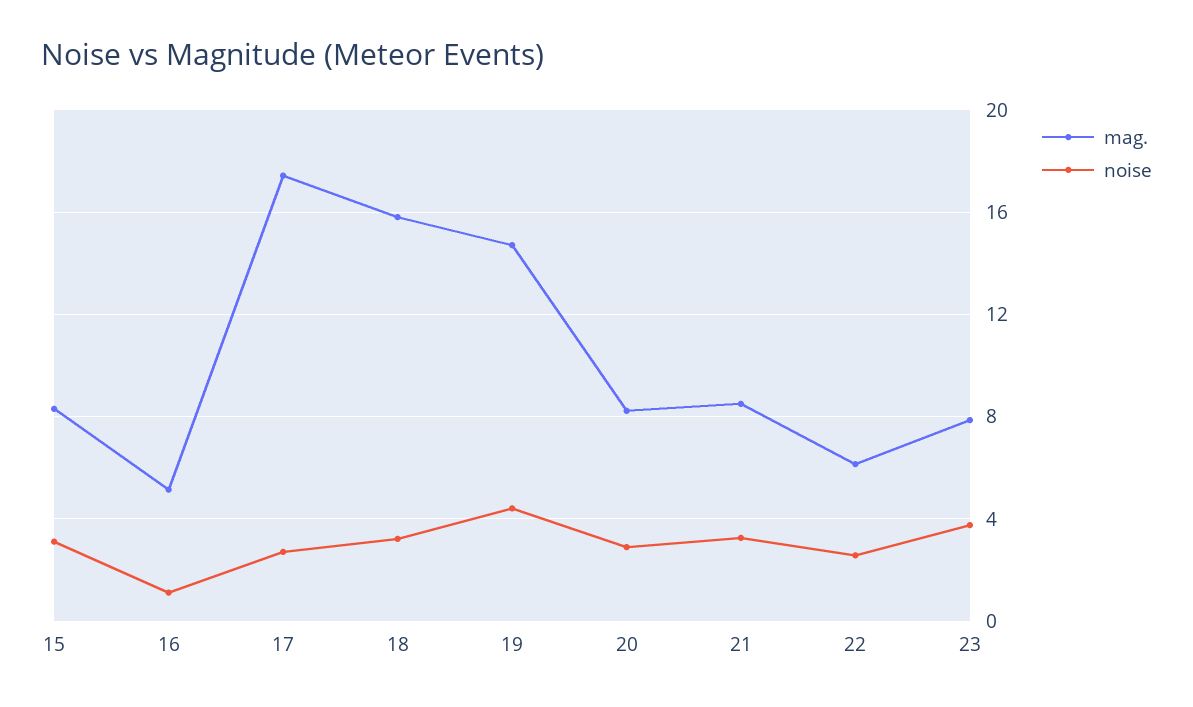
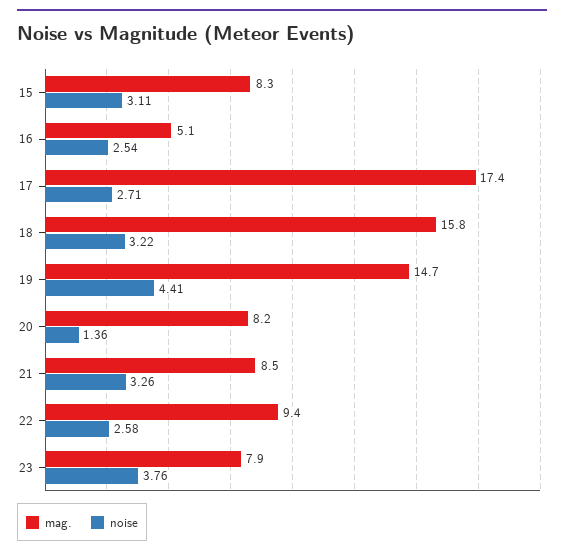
  {
    "mag.": {
      "15": 8.3,
      "16": 5.1,
      "17": 17.4,
      "18": 15.8,
      "19": 14.7,
      "20": 8.2,
      "21": 8.5,
-     "22": 6,
+     "22": 9.4,
      "23": 7.9
    },
    "noise": {
      "15": 3.11,
-     "16": 1,
+     "16": 2.54,
      "17": 2.71,
      "18": 3.22,
      "19": 4.41,
-     "20": 3,
+     "20": 1.36,
      "21": 3.26,
      "22": 2.58,
      "23": 3.76
    }
  }

